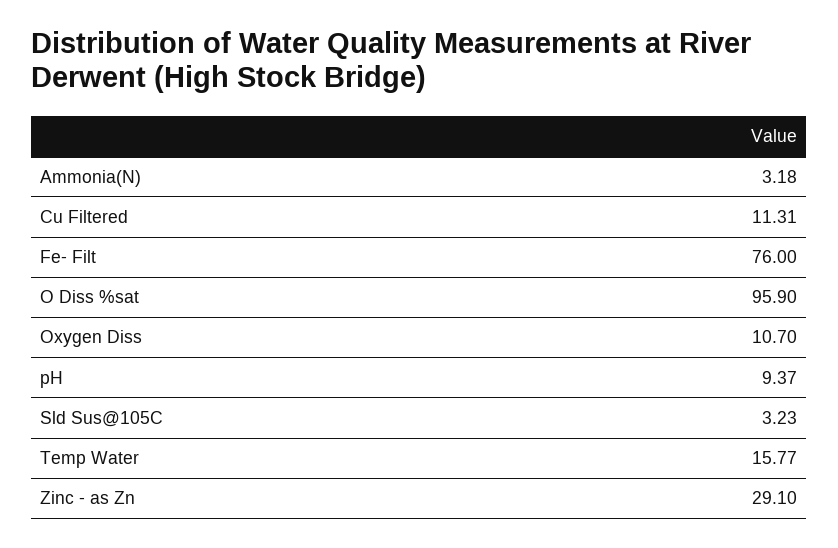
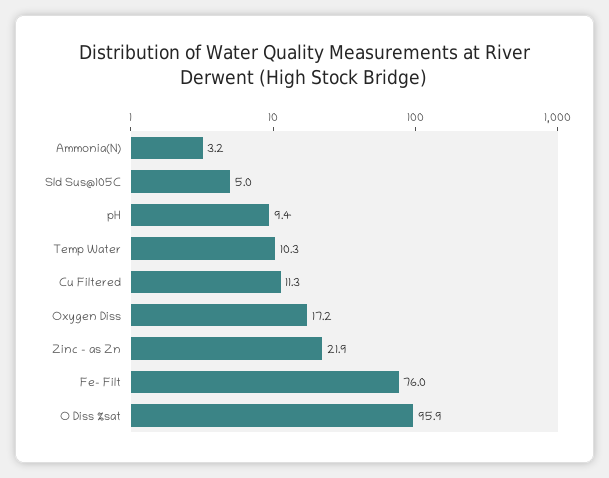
  {
    "Ammonia(N)": 3.18,
    "Cu Filtered": 11.31,
    "Fe- Filt": 76,
    "O Diss %sat": 95.9,
-   "Oxygen Diss": 10.7,
+   "Oxygen Diss": 17.2,
    "pH": 9.37,
-   "Sld Sus@105C": 3.23,
+   "Sld Sus@105C": 5,
-   "Temp Water": 15.77,
+   "Temp Water": 10.3,
-   "Zinc - as Zn": 29.1
+   "Zinc - as Zn": 21.9
  }

